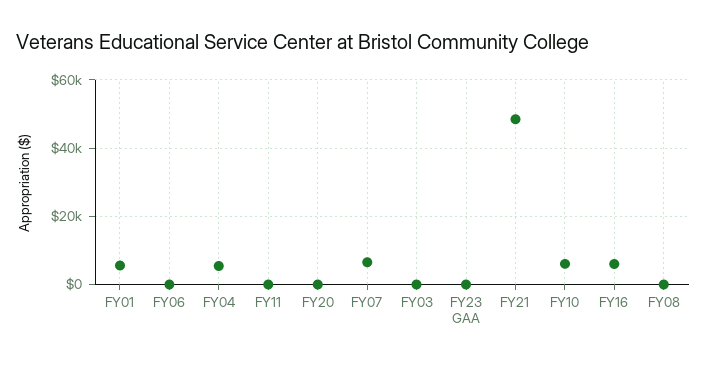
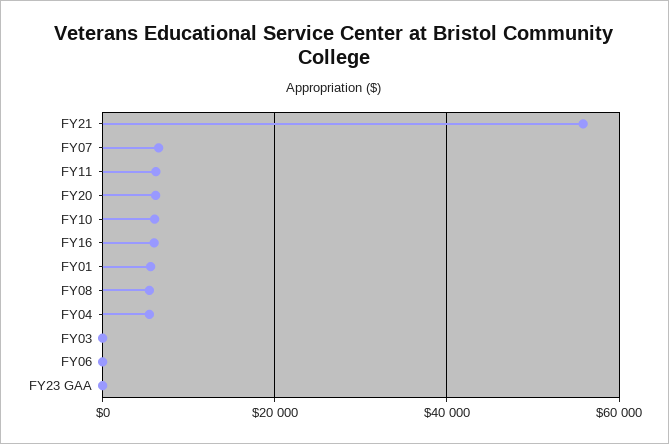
  {
    "FY01": 6000,
    "FY06": 0,
    "FY04": 6000,
-   "FY11": 0,
+   "FY11": 6000,
-   "FY20": 0,
+   "FY20": 6000,
    "FY07": 6000,
    "FY03": 0,
    "FY23 GAA": 0,
-   "FY21": 48000,
+   "FY21": 56000,
    "FY10": 6000,
    "FY16": 6000,
-   "FY08": 0
+   "FY08": 6000
  }

